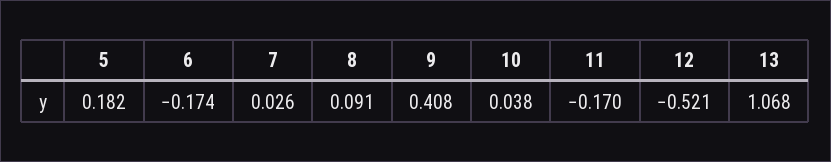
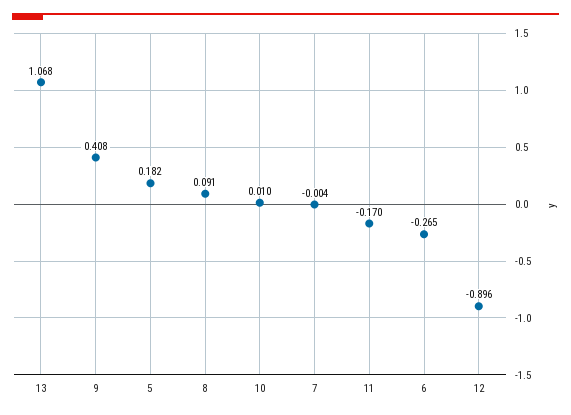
  {
    "5": 0.182,
-   "6": -0.174,
+   "6": -0.265,
-   "7": 0.026,
+   "7": -0.004,
    "8": 0.091,
    "9": 0.408,
-   "10": 0.038,
+   "10": 0.01,
    "11": -0.17,
-   "12": -0.521,
+   "12": -0.896,
    "13": 1.068
  }

